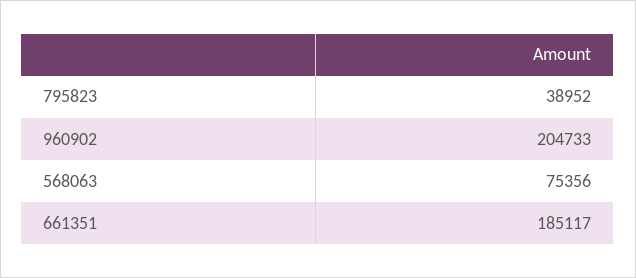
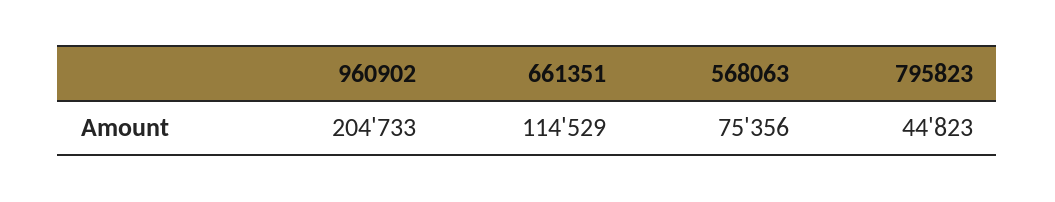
  {
-   "795823": 38952,
+   "795823": 44823,
    "960902": 204733,
    "568063": 75356,
-   "661351": 185117
+   "661351": 114529
  }

